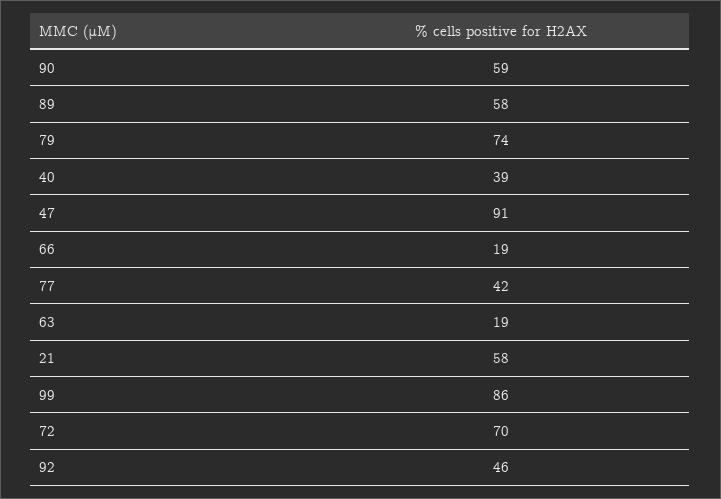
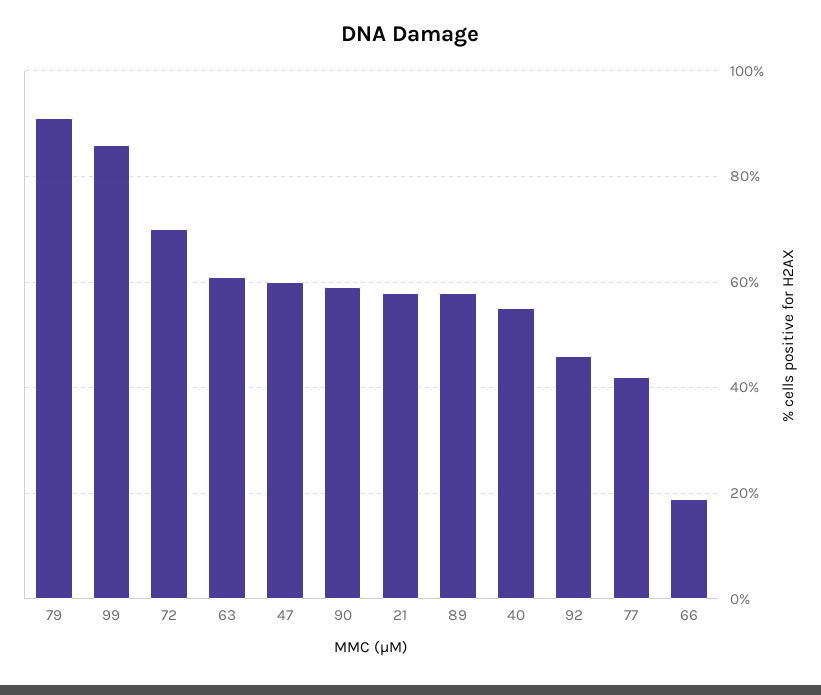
  {
    "90": 59,
    "89": 58,
-   "79": 74,
+   "79": 90,
-   "40": 39,
+   "40": 55,
-   "47": 91,
+   "47": 60,
    "66": 19,
    "77": 42,
-   "63": 19,
+   "63": 60,
    "21": 58,
    "99": 86,
    "72": 70,
    "92": 46
  }

